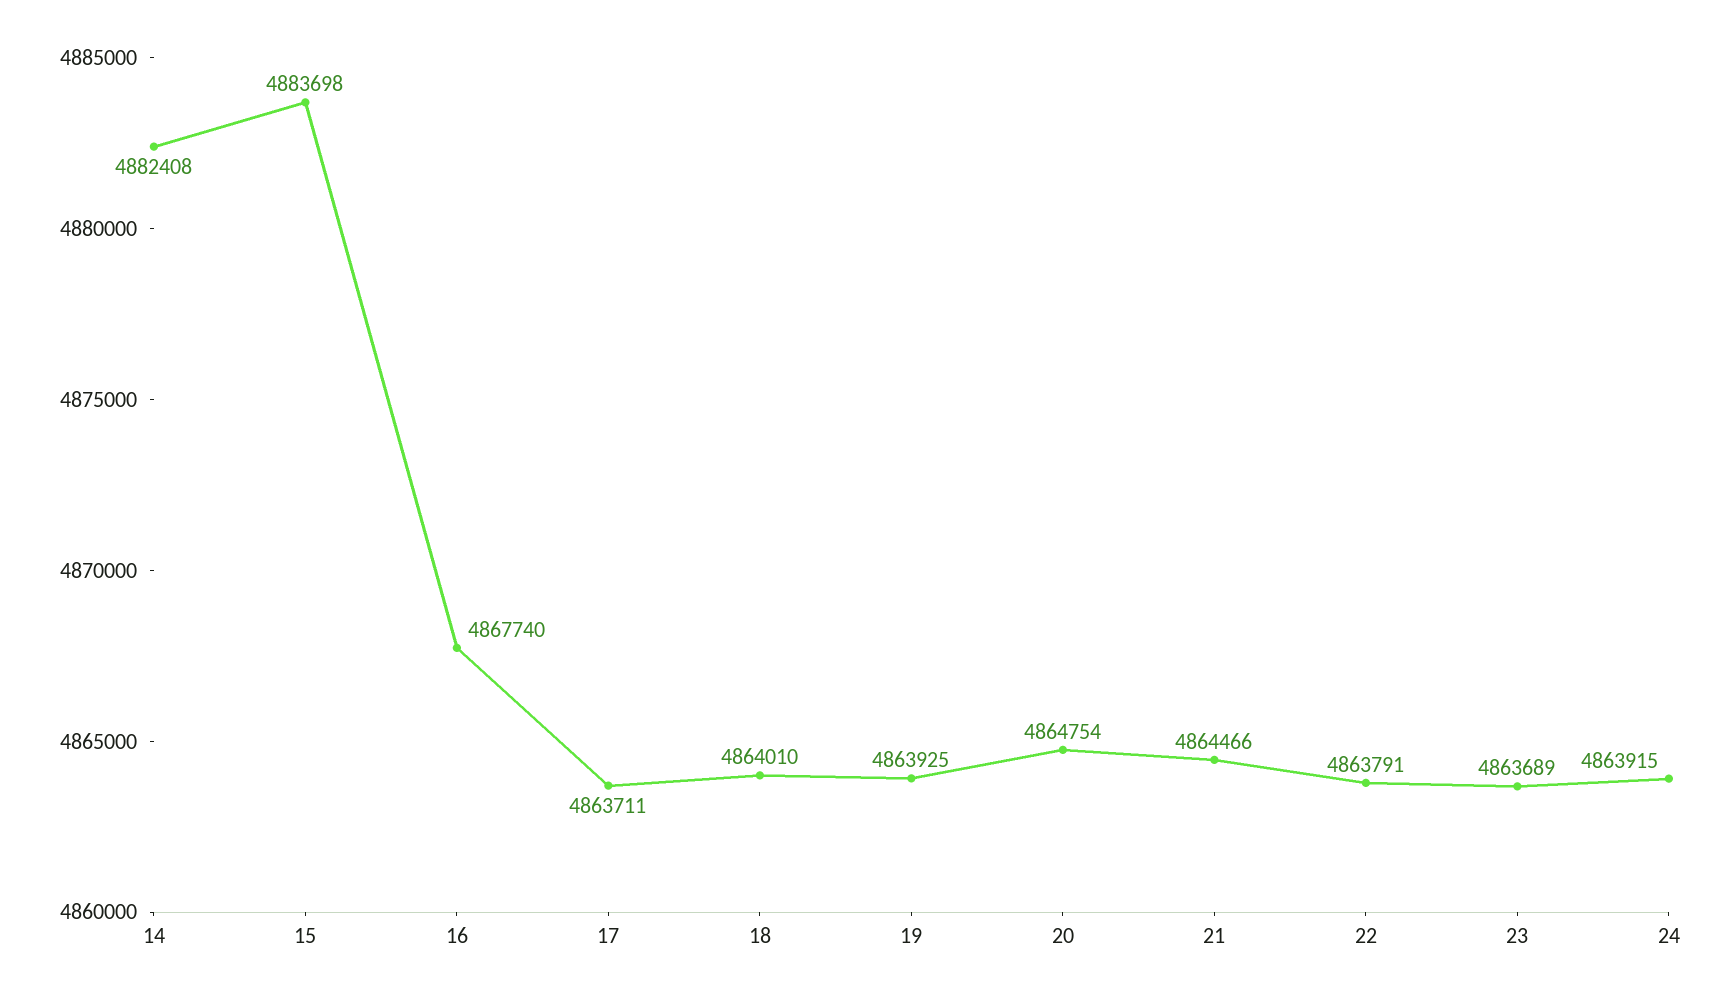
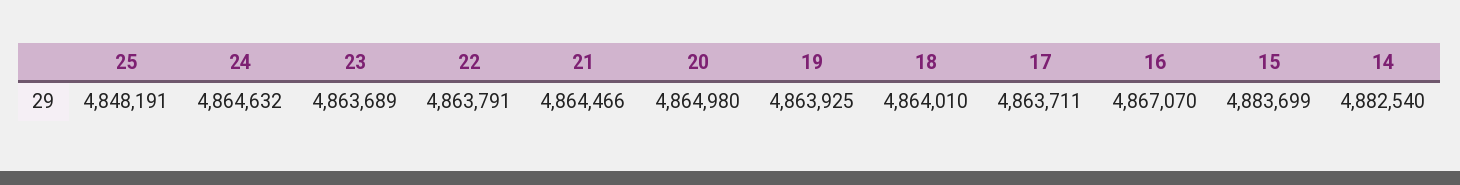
  {
-   "14": 4882408,
+   "14": 4882540,
-   "15": 4883698,
+   "15": 4883699,
-   "16": 4867740,
+   "16": 4867070,
    "17": 4863711,
    "18": 4864010,
    "19": 4863925,
-   "20": 4864754,
+   "20": 4864980,
    "21": 4864466,
    "22": 4863791,
    "23": 4863689,
-   "24": 4863915
+   "24": 4864632,
+   "25": 4848191
  }

